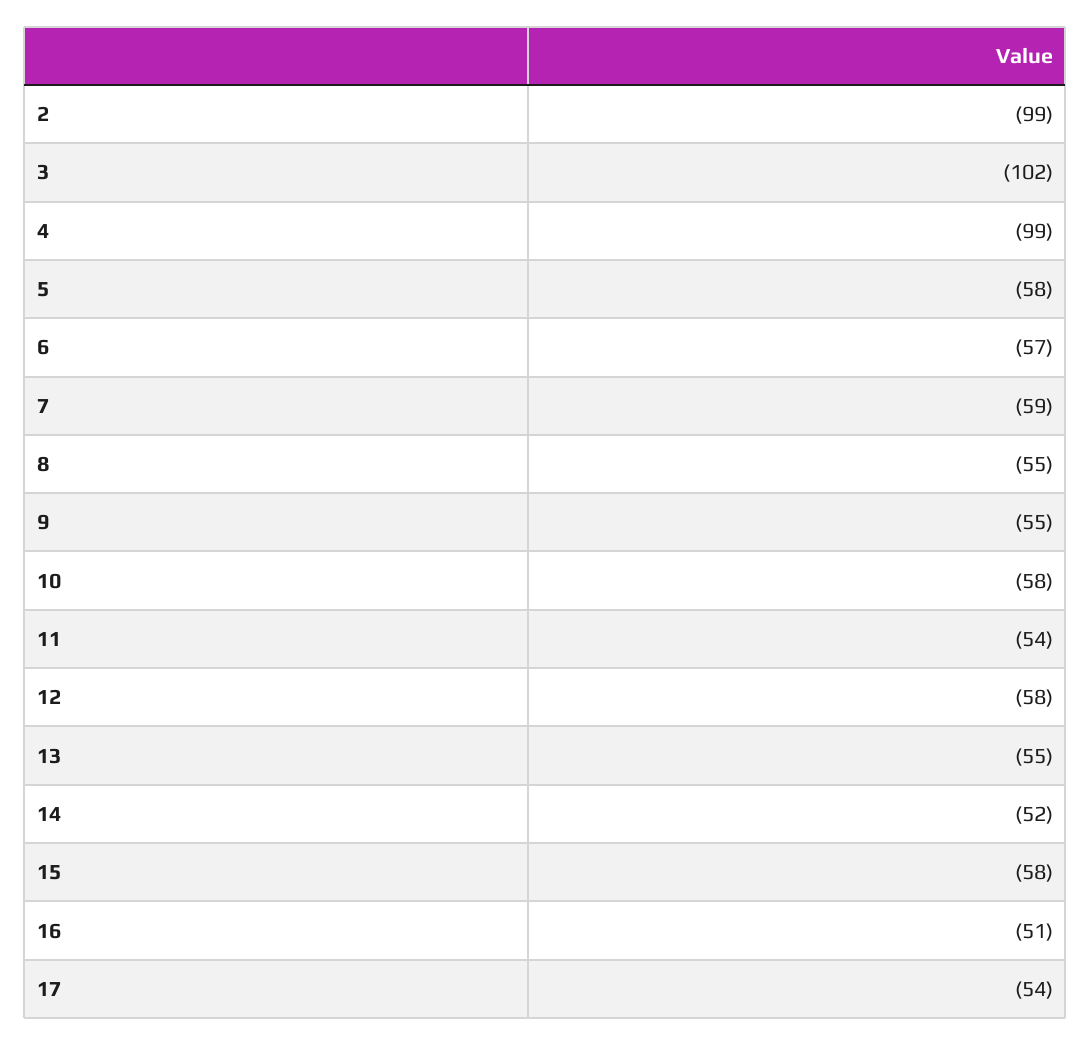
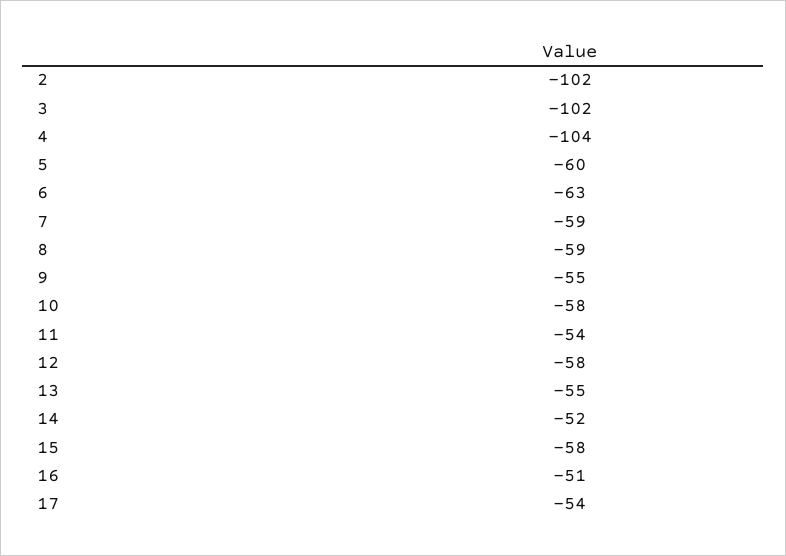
  {
-   "2": -99,
+   "2": -102,
    "3": -102,
-   "4": -99,
+   "4": -104,
-   "5": -58,
+   "5": -60,
-   "6": -57,
+   "6": -63,
    "7": -59,
-   "8": -55,
+   "8": -59,
    "9": -55,
    "10": -58,
    "11": -54,
    "12": -58,
    "13": -55,
    "14": -52,
    "15": -58,
    "16": -51,
    "17": -54
  }

